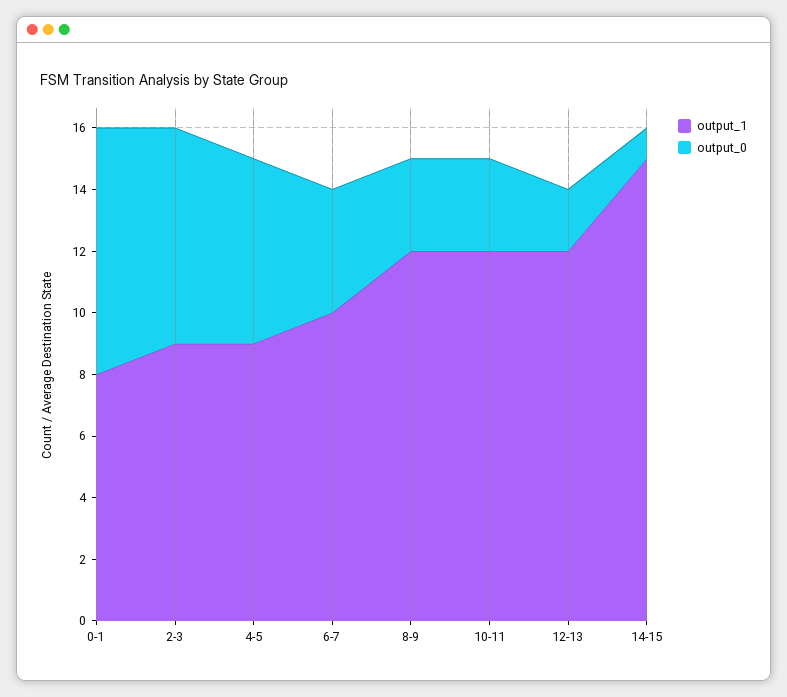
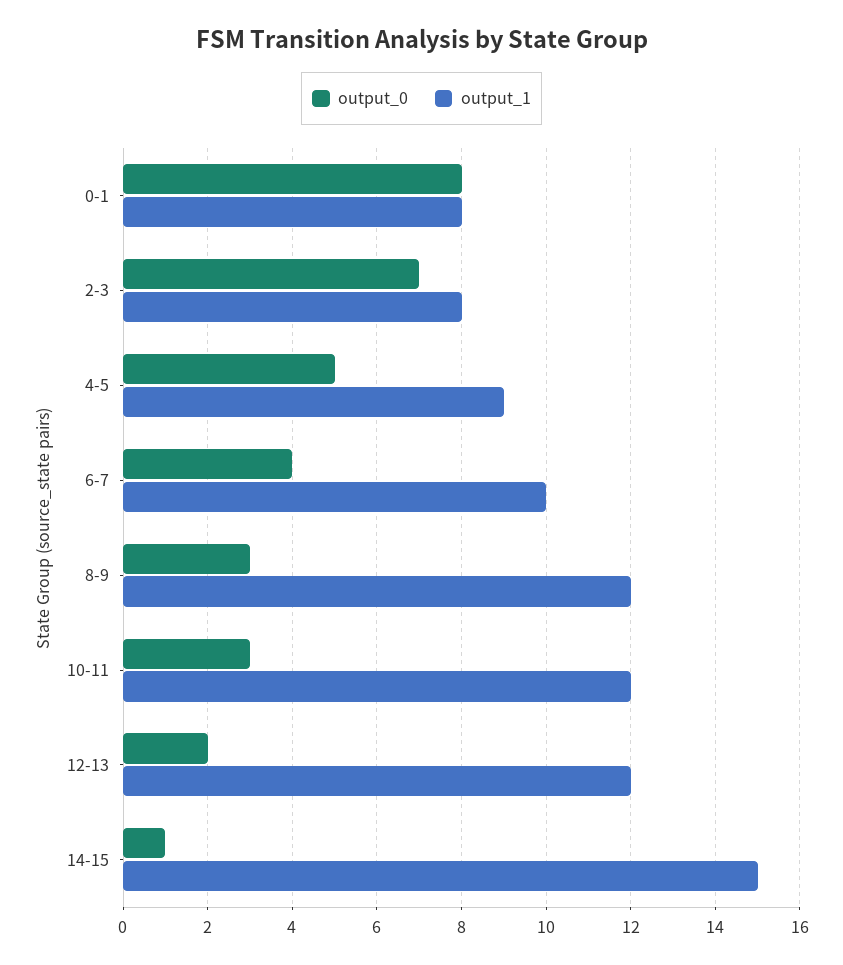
  {
    "output_1": {
      "0-1": 8,
-     "2-3": 9,
+     "2-3": 8,
      "4-5": 9,
      "6-7": 10,
      "8-9": 12,
      "10-11": 12,
      "12-13": 12,
      "14-15": 15
    },
    "output_0": {
      "0-1": 8,
      "2-3": 7,
-     "4-5": 6,
+     "4-5": 5,
      "6-7": 4,
      "8-9": 3,
      "10-11": 3,
      "12-13": 2,
      "14-15": 1
    }
  }

